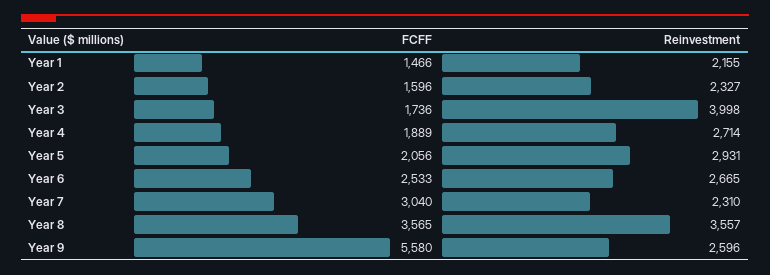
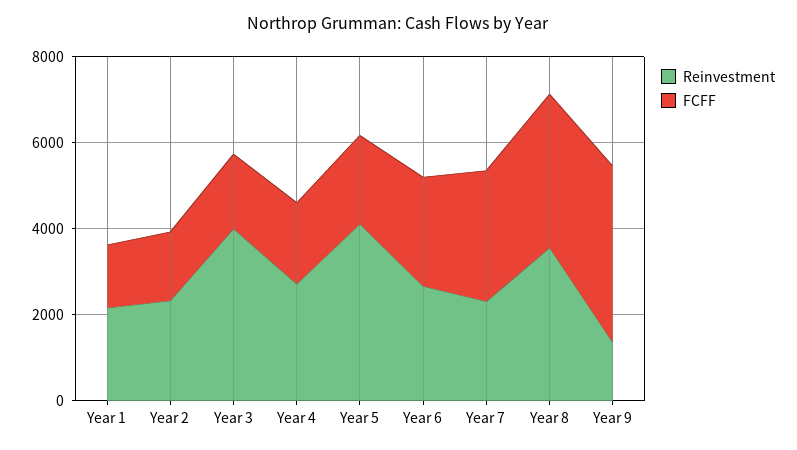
  {
    "FCFF": {
      "Year 1": 1466,
      "Year 2": 1596,
      "Year 3": 1736,
      "Year 4": 1889,
      "Year 5": 2056,
      "Year 6": 2533,
      "Year 7": 3040,
      "Year 8": 3565,
-     "Year 9": 5580
+     "Year 9": 4000
    },
    "Reinvestment": {
      "Year 1": 2155,
      "Year 2": 2327,
      "Year 3": 3998,
      "Year 4": 2714,
-     "Year 5": 2931,
+     "Year 5": 4000,
      "Year 6": 2665,
      "Year 7": 2310,
      "Year 8": 3557,
-     "Year 9": 2596
+     "Year 9": 1500
    }
  }

